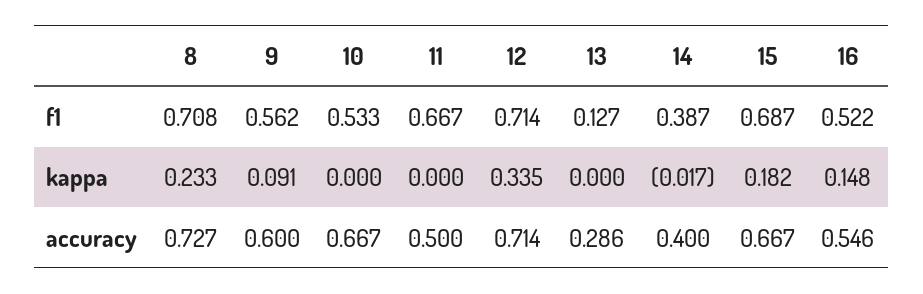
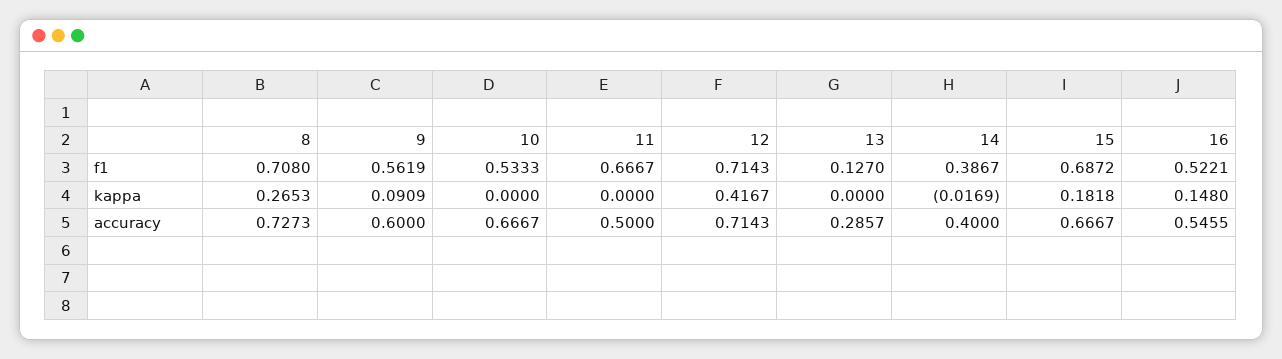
  {
    "8": {
      "f1": 0.708,
-     "kappa": 0.233,
+     "kappa": 0.2653,
      "accuracy": 0.7273
    },
    "9": {
      "f1": 0.5619,
      "kappa": 0.0909,
      "accuracy": 0.6
    },
    "10": {
      "f1": 0.5333,
      "kappa": 0,
      "accuracy": 0.6667
    },
    "11": {
      "f1": 0.6667,
      "kappa": 0,
      "accuracy": 0.5
    },
    "12": {
      "f1": 0.7143,
-     "kappa": 0.335,
+     "kappa": 0.4167,
      "accuracy": 0.7143
    },
    "13": {
      "f1": 0.127,
      "kappa": 0,
      "accuracy": 0.2857
    },
    "14": {
      "f1": 0.3867,
      "kappa": -0.0169,
      "accuracy": 0.4
    },
    "15": {
      "f1": 0.6872,
      "kappa": 0.1818,
      "accuracy": 0.6667
    },
    "16": {
      "f1": 0.5221,
      "kappa": 0.148,
      "accuracy": 0.5455
    }
  }

